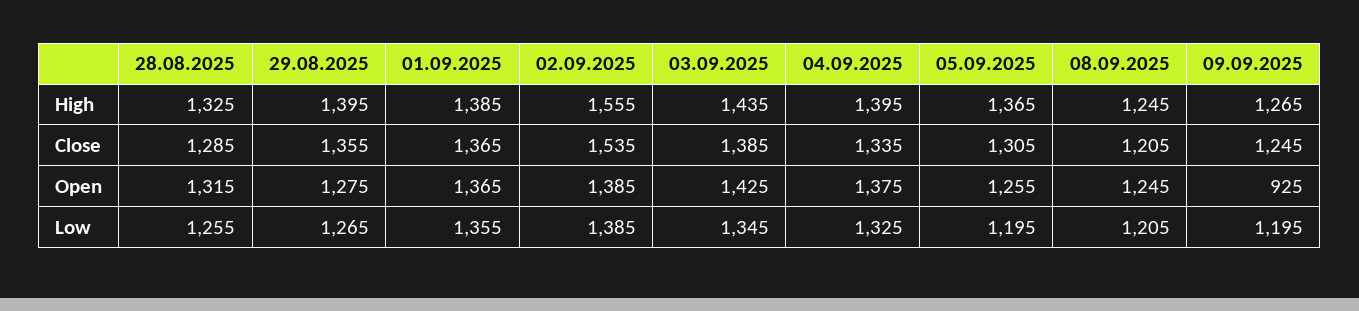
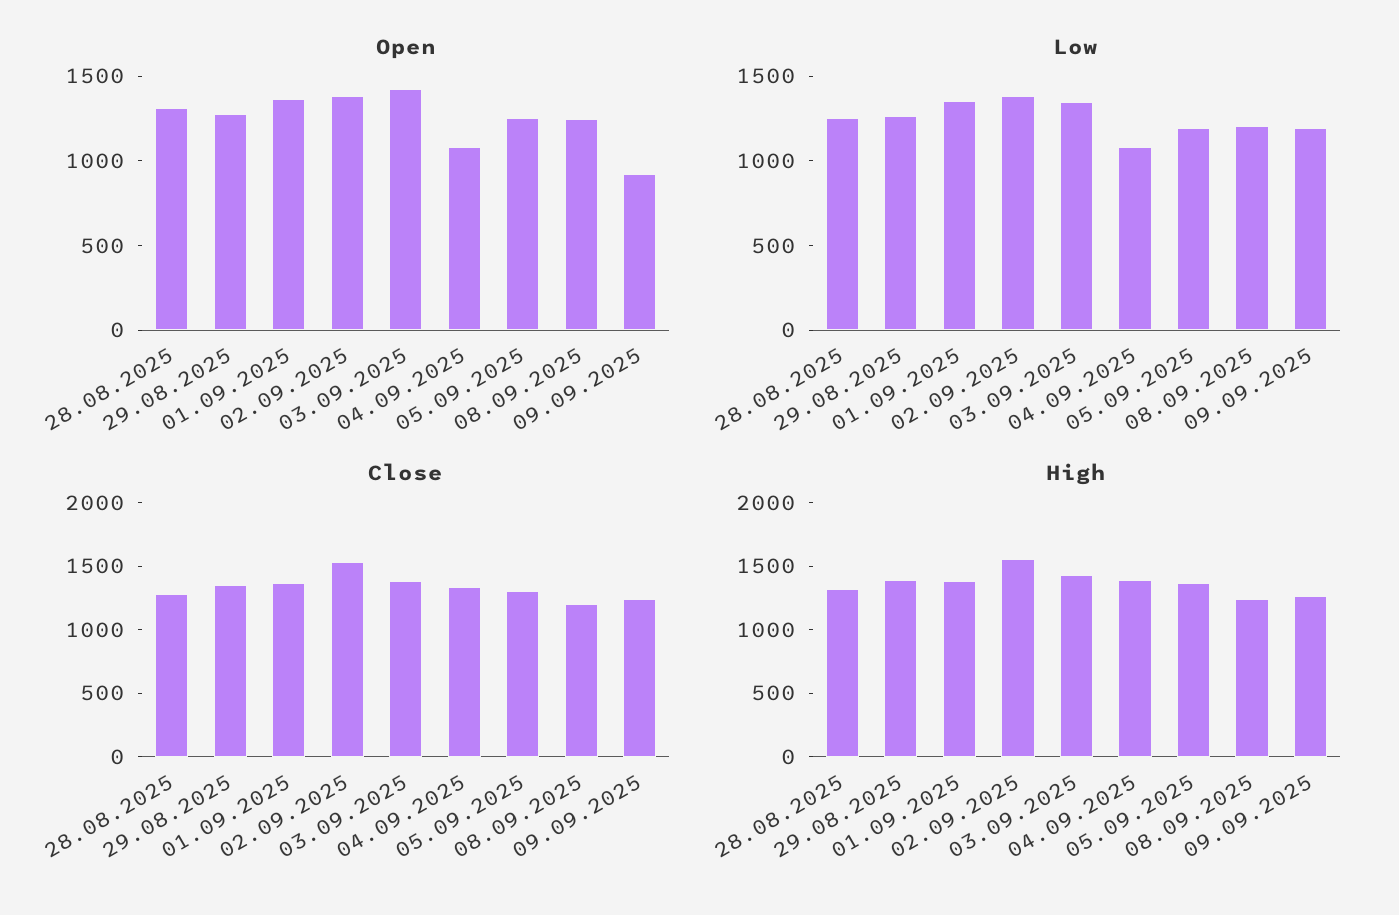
  {
    "High": {
      "28.08.2025": 1325,
      "29.08.2025": 1395,
      "01.09.2025": 1385,
      "02.09.2025": 1555,
      "03.09.2025": 1435,
      "04.09.2025": 1395,
      "05.09.2025": 1365,
      "08.09.2025": 1245,
      "09.09.2025": 1265
    },
    "Close": {
      "28.08.2025": 1285,
      "29.08.2025": 1355,
      "01.09.2025": 1365,
      "02.09.2025": 1535,
      "03.09.2025": 1385,
      "04.09.2025": 1335,
      "05.09.2025": 1305,
      "08.09.2025": 1205,
      "09.09.2025": 1245
    },
    "Open": {
      "28.08.2025": 1315,
      "29.08.2025": 1275,
      "01.09.2025": 1365,
      "02.09.2025": 1385,
      "03.09.2025": 1425,
-     "04.09.2025": 1375,
+     "04.09.2025": 1100,
      "05.09.2025": 1255,
      "08.09.2025": 1245,
      "09.09.2025": 925
    },
    "Low": {
      "28.08.2025": 1255,
      "29.08.2025": 1265,
      "01.09.2025": 1355,
      "02.09.2025": 1385,
      "03.09.2025": 1345,
-     "04.09.2025": 1325,
+     "04.09.2025": 1100,
      "05.09.2025": 1195,
      "08.09.2025": 1205,
      "09.09.2025": 1195
    }
  }

